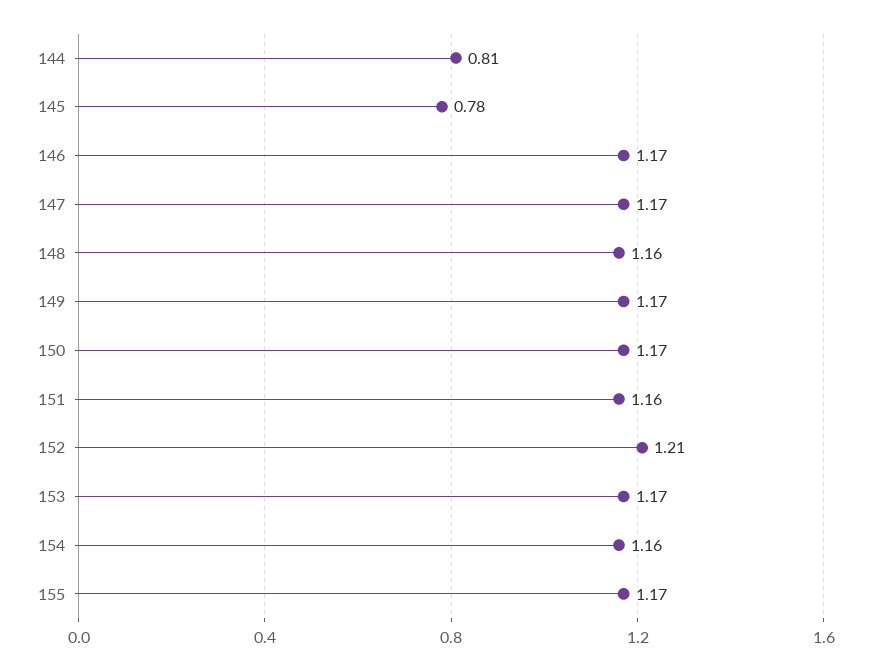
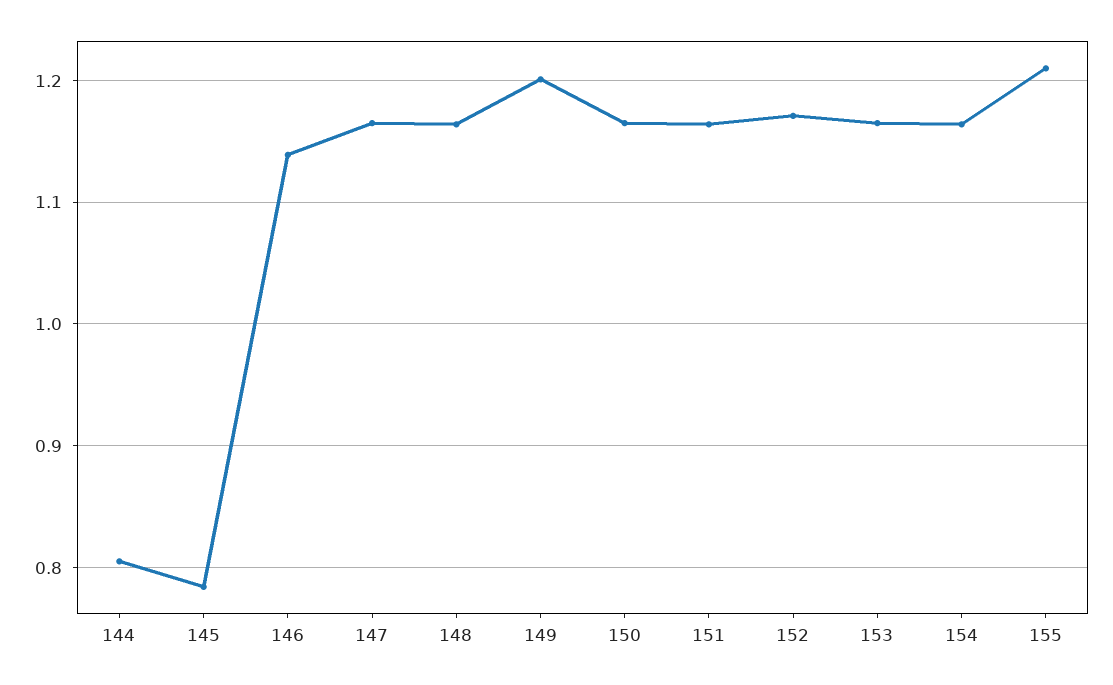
  {
    "144": 0.81,
    "145": 0.78,
-   "146": 1.17,
+   "146": 1.14,
    "147": 1.17,
    "148": 1.16,
-   "149": 1.17,
+   "149": 1.2,
    "150": 1.17,
    "151": 1.16,
-   "152": 1.21,
+   "152": 1.17,
    "153": 1.17,
    "154": 1.16,
-   "155": 1.17
+   "155": 1.21
  }

